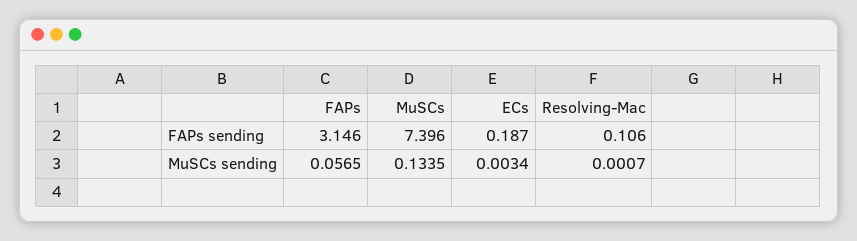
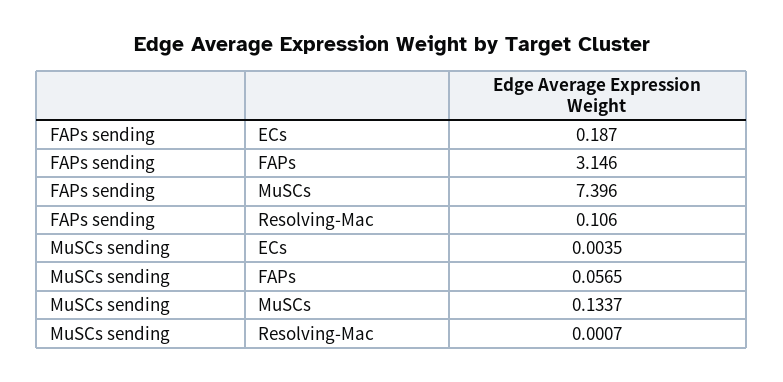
  {
    "FAPs": {
      "FAPs sending": 3.146,
      "MuSCs sending": 0.0565
    },
    "MuSCs": {
      "FAPs sending": 7.396,
-     "MuSCs sending": 0.1335
+     "MuSCs sending": 0.1337
    },
    "ECs": {
      "FAPs sending": 0.187,
-     "MuSCs sending": 0.0034
+     "MuSCs sending": 0.0035
    },
    "Resolving-Mac": {
      "FAPs sending": 0.106,
      "MuSCs sending": 0.0007
    }
  }

